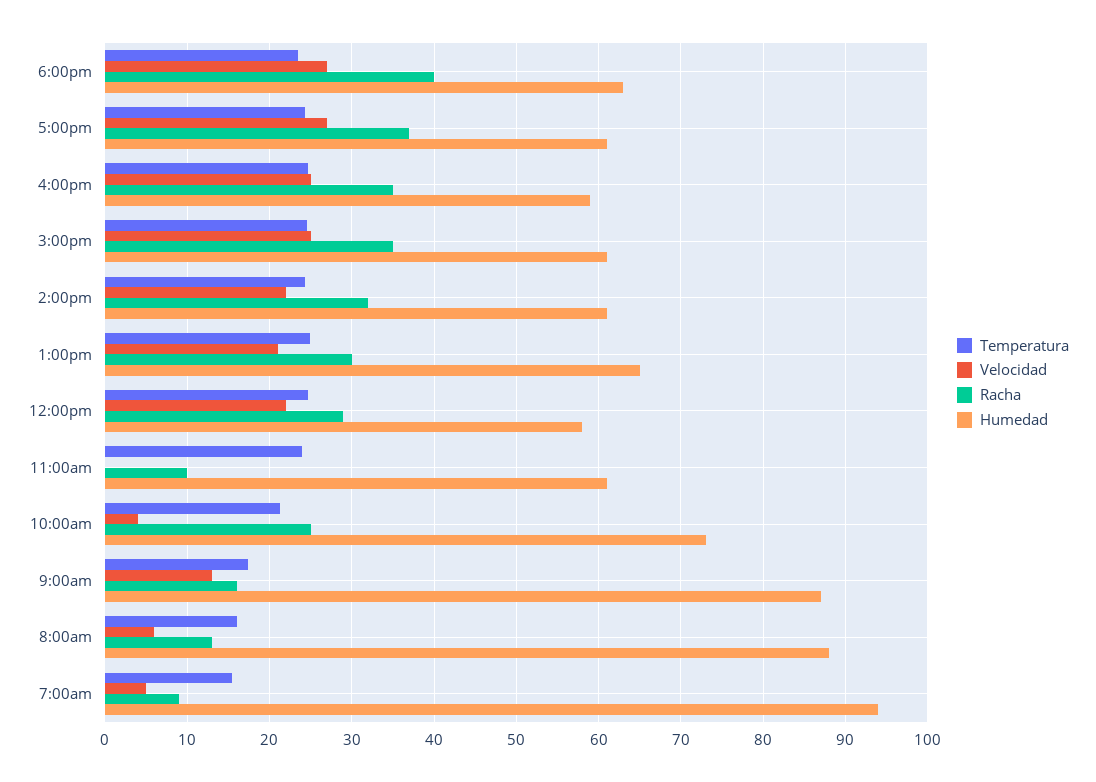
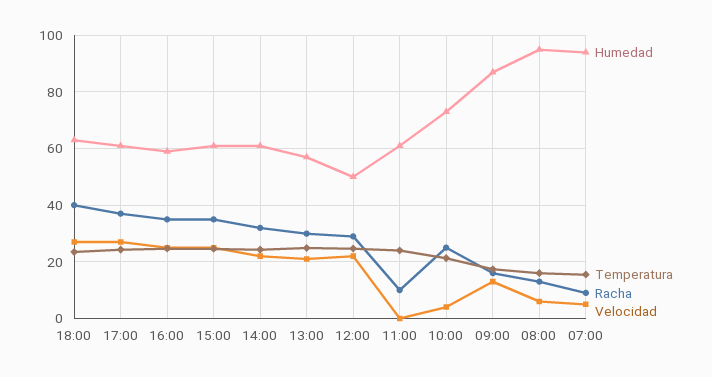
  {
    "Temperatura": {
      "6:00pm": 24,
      "5:00pm": 24,
      "4:00pm": 25,
      "3:00pm": 25,
      "2:00pm": 24,
      "1:00pm": 25,
      "12:00pm": 25,
      "11:00am": 24,
      "10:00am": 21,
      "9:00am": 17,
      "8:00am": 16,
      "7:00am": 16
    },
    "Velocidad": {
      "6:00pm": 27,
      "5:00pm": 27,
      "4:00pm": 25,
      "3:00pm": 25,
      "2:00pm": 22,
      "1:00pm": 21,
      "12:00pm": 22,
      "11:00am": 0,
      "10:00am": 4,
      "9:00am": 13,
      "8:00am": 6,
      "7:00am": 5
    },
    "Racha": {
      "6:00pm": 40,
      "5:00pm": 37,
      "4:00pm": 35,
      "3:00pm": 35,
      "2:00pm": 32,
      "1:00pm": 30,
      "12:00pm": 29,
      "11:00am": 10,
      "10:00am": 25,
      "9:00am": 16,
      "8:00am": 13,
      "7:00am": 9
    },
    "Humedad": {
      "6:00pm": 63,
      "5:00pm": 61,
      "4:00pm": 59,
      "3:00pm": 61,
      "2:00pm": 61,
-     "1:00pm": 65,
+     "1:00pm": 57.5,
-     "12:00pm": 58,
+     "12:00pm": 50,
      "11:00am": 61,
      "10:00am": 73,
      "9:00am": 87,
-     "8:00am": 88,
+     "8:00am": 95,
      "7:00am": 94
    }
  }

